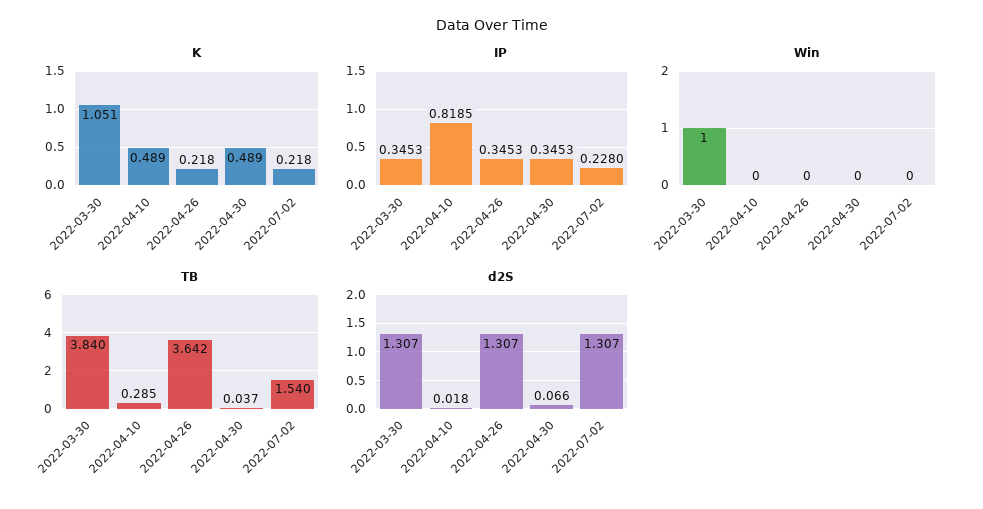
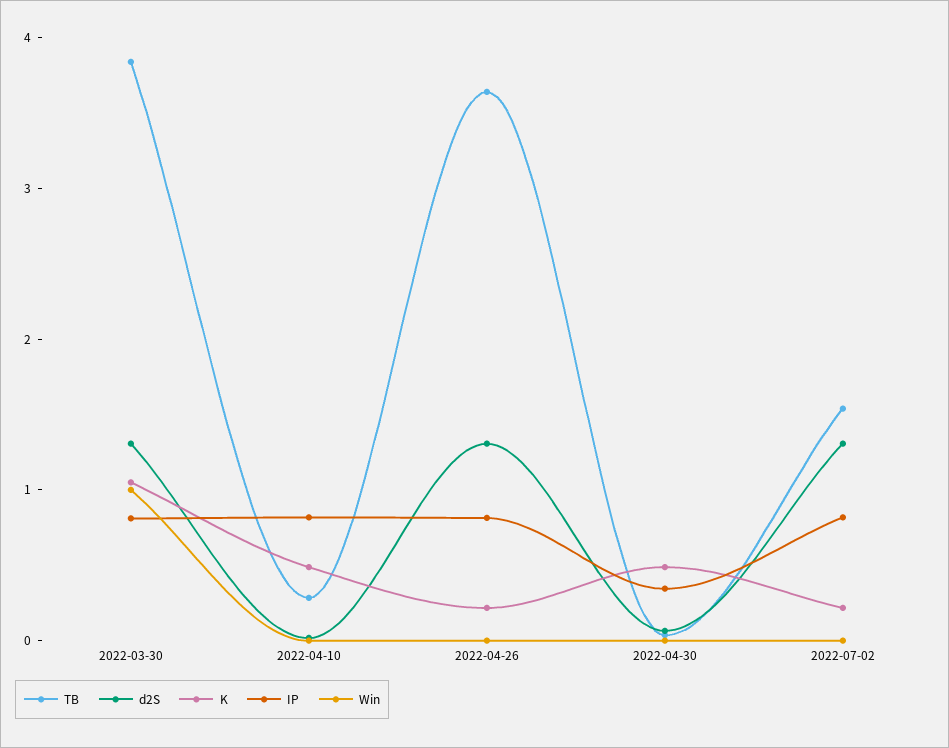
  {
    "K": {
      "2022-03-30": 1.051,
      "2022-04-10": 0.489,
      "2022-04-26": 0.218,
      "2022-04-30": 0.489,
      "2022-07-02": 0.218
    },
    "IP": {
-     "2022-03-30": 0.3453,
+     "2022-03-30": 0.8,
      "2022-04-10": 0.8185,
-     "2022-04-26": 0.3453,
+     "2022-04-26": 0.8,
      "2022-04-30": 0.3453,
-     "2022-07-02": 0.228
+     "2022-07-02": 0.8
    },
    "Win": {
      "2022-03-30": 1,
      "2022-04-10": 0,
      "2022-04-26": 0,
      "2022-04-30": 0,
      "2022-07-02": 0
    },
    "TB": {
      "2022-03-30": 3.84,
      "2022-04-10": 0.285,
      "2022-04-26": 3.642,
      "2022-04-30": 0.037,
      "2022-07-02": 1.54
    },
    "d2S": {
      "2022-03-30": 1.307,
      "2022-04-10": 0.018,
      "2022-04-26": 1.307,
      "2022-04-30": 0.066,
      "2022-07-02": 1.307
    }
  }

